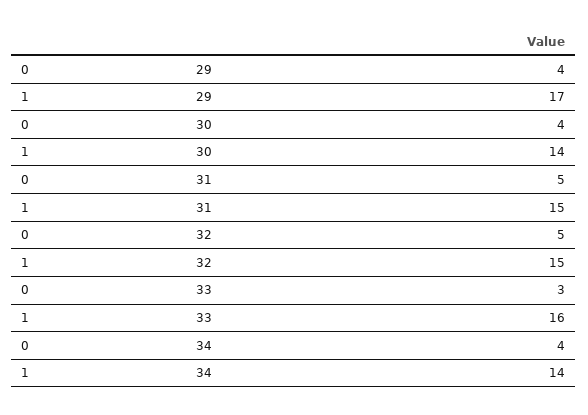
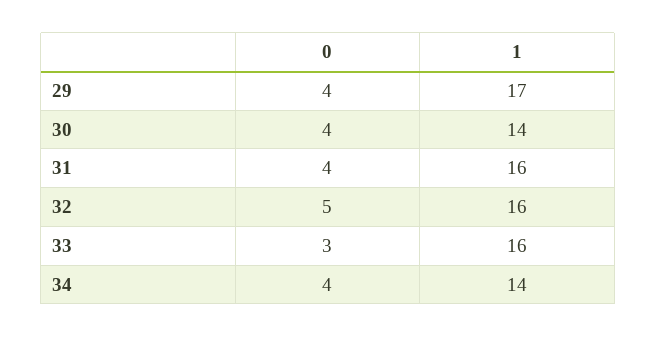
  {
    "0": {
      "29": 4,
      "30": 4,
-     "31": 5,
+     "31": 4,
      "32": 5,
      "33": 3,
      "34": 4
    },
    "1": {
      "29": 17,
      "30": 14,
-     "31": 15,
+     "31": 16,
-     "32": 15,
+     "32": 16,
      "33": 16,
      "34": 14
    }
  }

